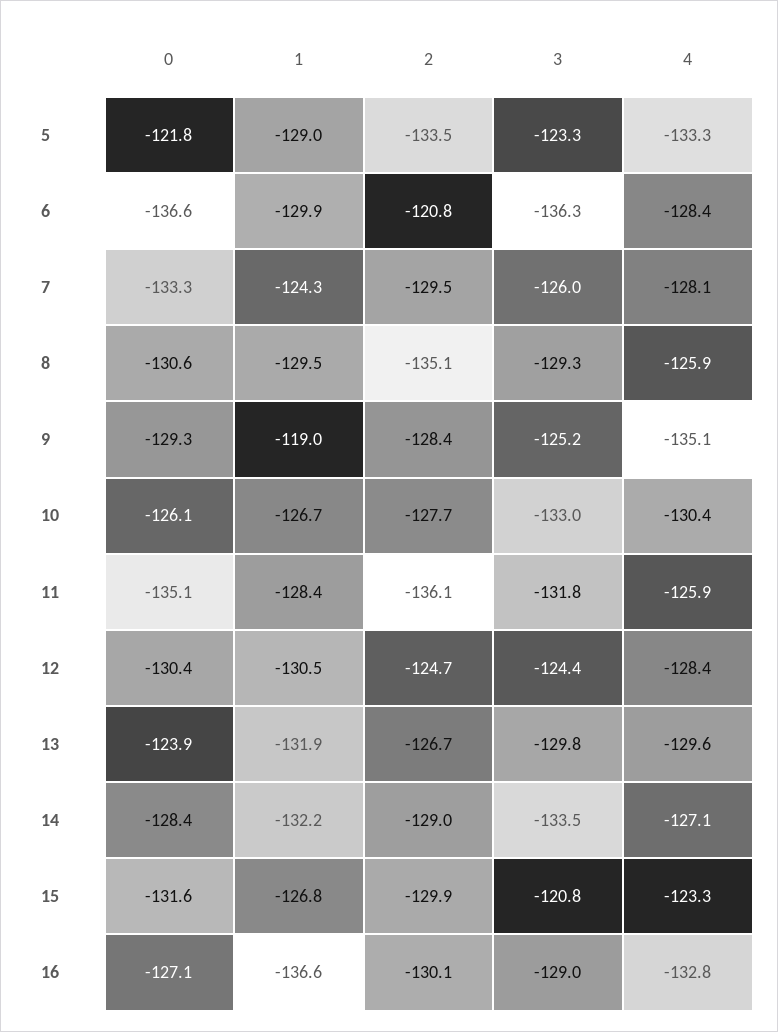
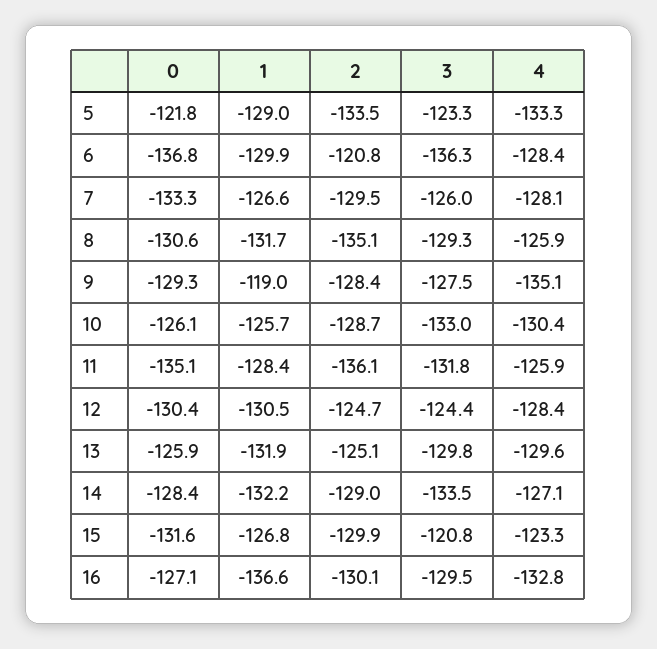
  {
    "0": {
      "5": -121.8,
-     "6": -136.6,
+     "6": -136.8,
      "7": -133.3,
      "8": -130.6,
      "9": -129.3,
      "10": -126.1,
      "11": -135.1,
      "12": -130.4,
-     "13": -123.9,
+     "13": -125.9,
      "14": -128.4,
      "15": -131.6,
      "16": -127.1
    },
    "1": {
      "5": -129,
      "6": -129.9,
-     "7": -124.3,
+     "7": -126.6,
-     "8": -129.5,
+     "8": -131.7,
      "9": -119,
-     "10": -126.7,
+     "10": -125.7,
      "11": -128.4,
      "12": -130.5,
      "13": -131.9,
      "14": -132.2,
      "15": -126.8,
      "16": -136.6
    },
    "2": {
      "5": -133.5,
      "6": -120.8,
      "7": -129.5,
      "8": -135.1,
      "9": -128.4,
-     "10": -127.7,
+     "10": -128.7,
      "11": -136.1,
      "12": -124.7,
-     "13": -126.7,
+     "13": -125.1,
      "14": -129,
      "15": -129.9,
      "16": -130.1
    },
    "3": {
      "5": -123.3,
      "6": -136.3,
      "7": -126,
      "8": -129.3,
-     "9": -125.2,
+     "9": -127.5,
      "10": -133,
      "11": -131.8,
      "12": -124.4,
      "13": -129.8,
      "14": -133.5,
      "15": -120.8,
-     "16": -129
+     "16": -129.5
    },
    "4": {
      "5": -133.3,
      "6": -128.4,
      "7": -128.1,
      "8": -125.9,
      "9": -135.1,
      "10": -130.4,
      "11": -125.9,
      "12": -128.4,
      "13": -129.6,
      "14": -127.1,
      "15": -123.3,
      "16": -132.8
    }
  }

